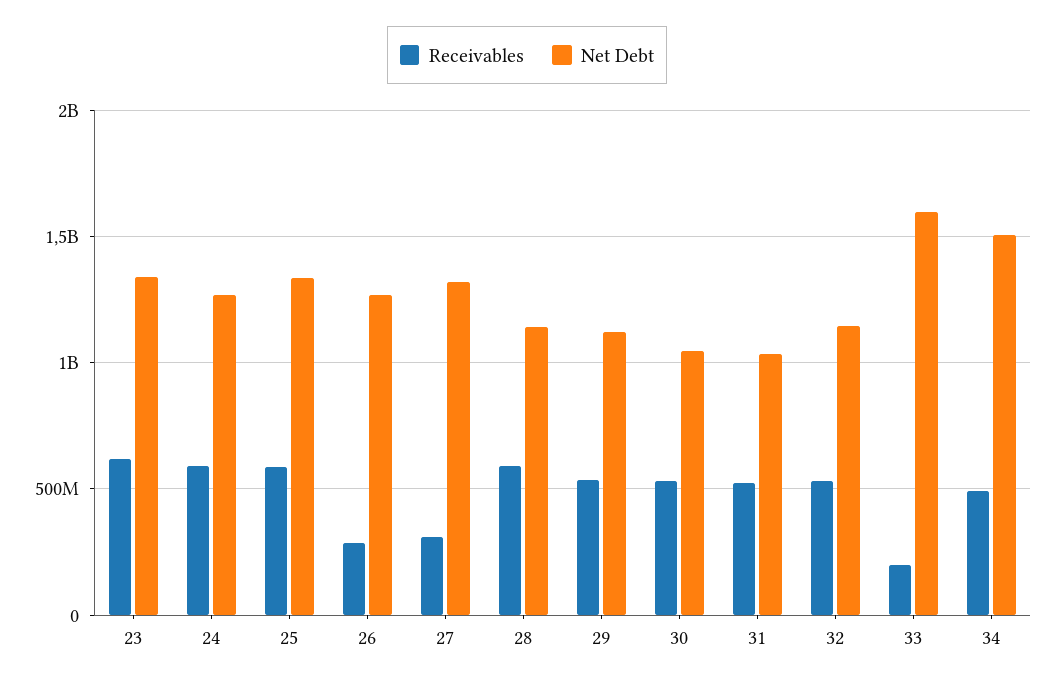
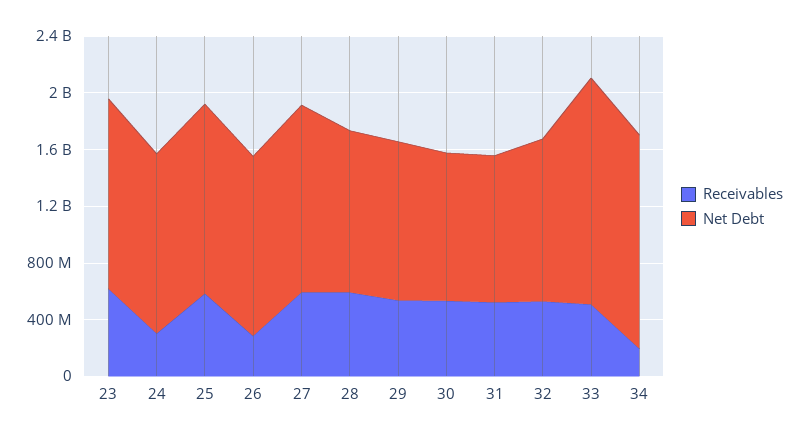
  {
    "Receivables": {
      "23": 600000000,
-     "24": 600000000,
+     "24": 300000000,
      "25": 600000000,
      "26": 300000000,
-     "27": 300000000,
+     "27": 600000000,
      "28": 600000000,
      "29": 550000000,
      "30": 550000000,
      "31": 500000000,
      "32": 550000000,
-     "33": 200000000,
+     "33": 500000000,
-     "34": 500000000
+     "34": 200000000
    },
    "Net Debt": {
      "23": 1350000000,
      "24": 1250000000,
      "25": 1350000000,
      "26": 1250000000,
      "27": 1300000000,
      "28": 1150000000,
      "29": 1100000000,
      "30": 1050000000,
      "31": 1050000000,
      "32": 1150000000,
      "33": 1600000000,
      "34": 1500000000
    }
  }

